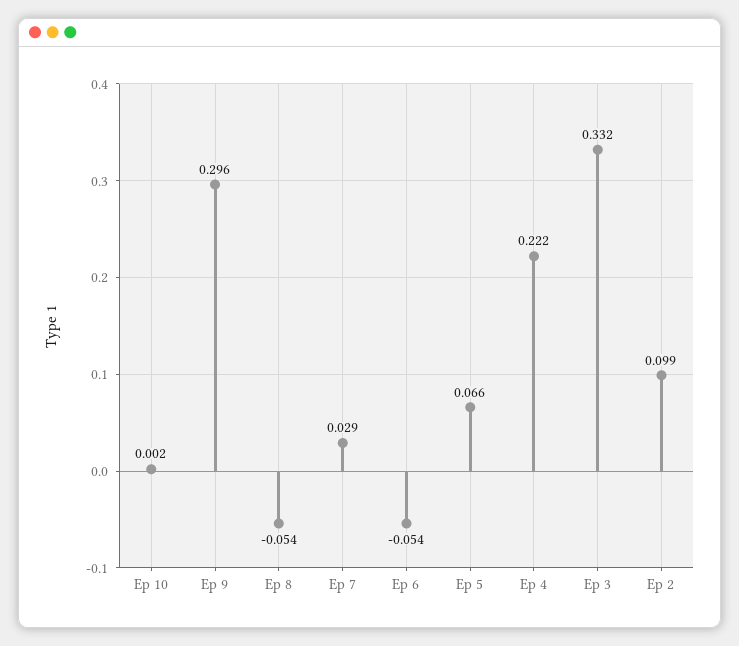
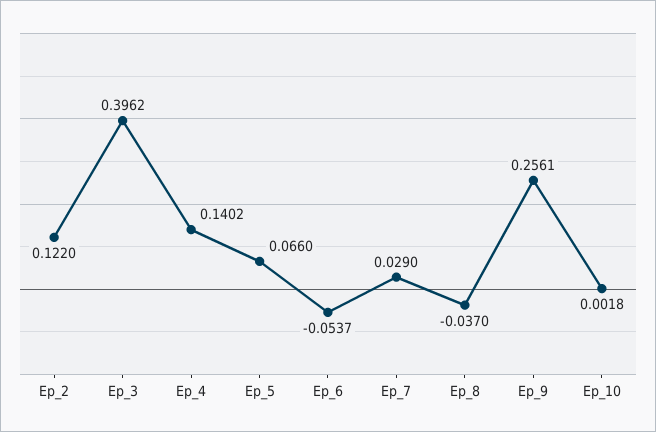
  {
    "Ep 10": 0.0018,
-   "Ep 9": 0.296,
+   "Ep 9": 0.2561,
-   "Ep 8": -0.054,
+   "Ep 8": -0.037,
    "Ep 7": 0.029,
    "Ep 6": -0.0537,
    "Ep 5": 0.066,
-   "Ep 4": 0.222,
+   "Ep 4": 0.1402,
-   "Ep 3": 0.332,
+   "Ep 3": 0.3962,
-   "Ep 2": 0.099
+   "Ep 2": 0.122
  }

